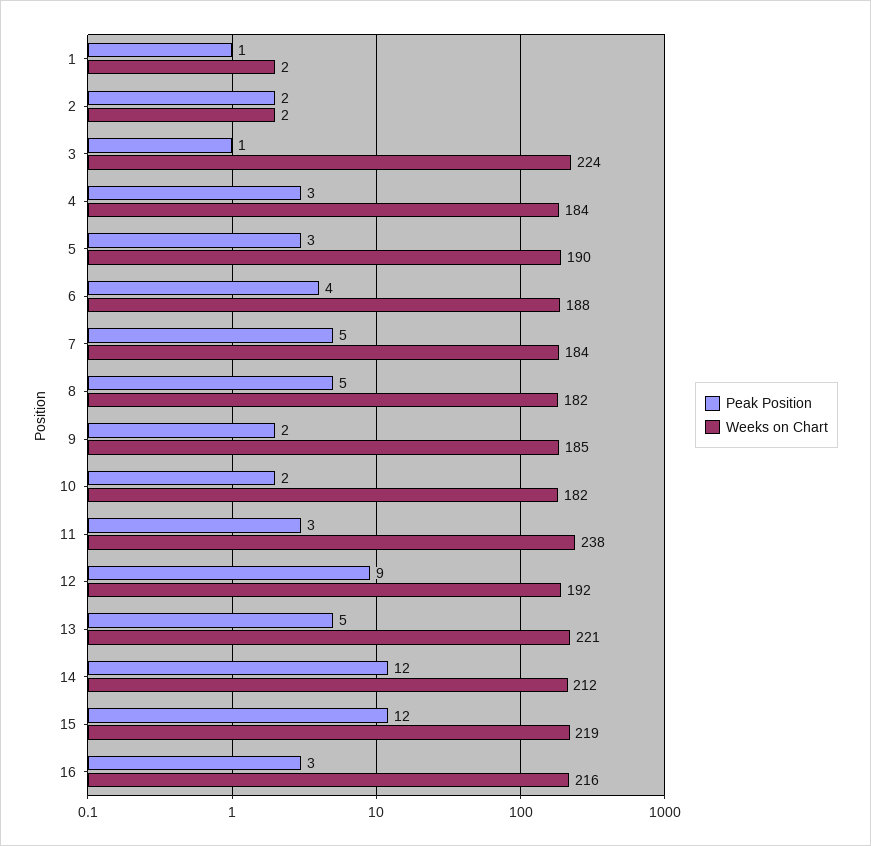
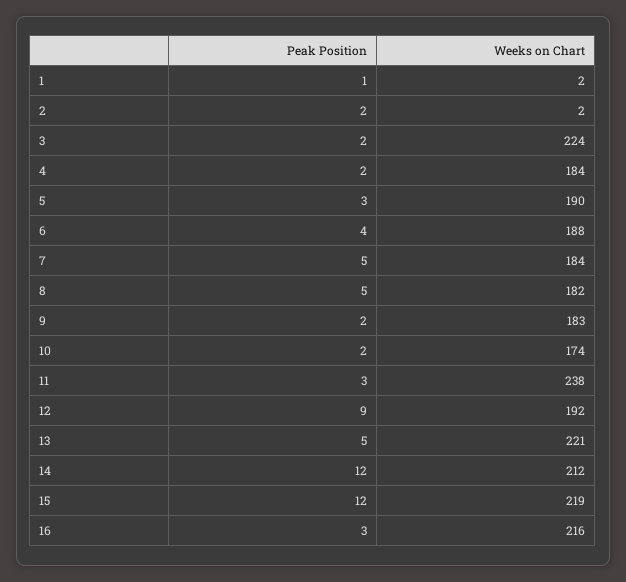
  {
    "Peak Position": {
      "1": 1,
      "2": 2,
-     "3": 1,
+     "3": 2,
-     "4": 3,
+     "4": 2,
      "5": 3,
      "6": 4,
      "7": 5,
      "8": 5,
      "9": 2,
      "10": 2,
      "11": 3,
      "12": 9,
      "13": 5,
      "14": 12,
      "15": 12,
      "16": 3
    },
    "Weeks on Chart": {
      "1": 2,
      "2": 2,
      "3": 224,
      "4": 184,
      "5": 190,
      "6": 188,
      "7": 184,
      "8": 182,
-     "9": 185,
+     "9": 183,
-     "10": 182,
+     "10": 174,
      "11": 238,
      "12": 192,
      "13": 221,
      "14": 212,
      "15": 219,
      "16": 216
    }
  }

